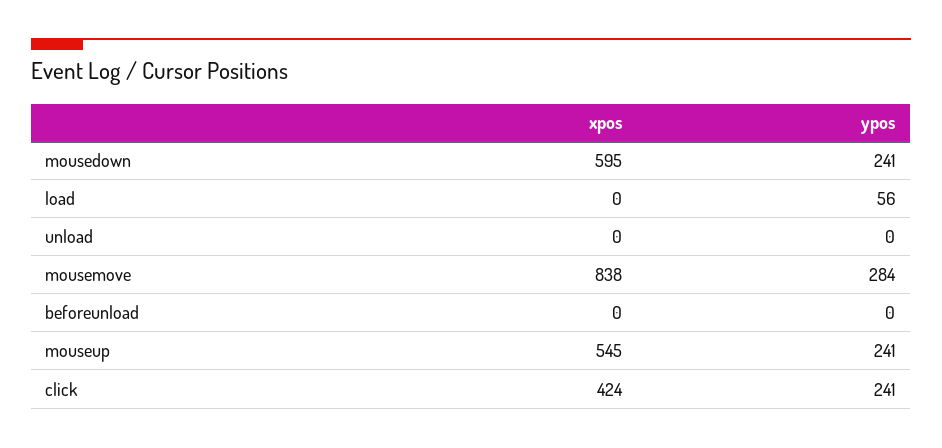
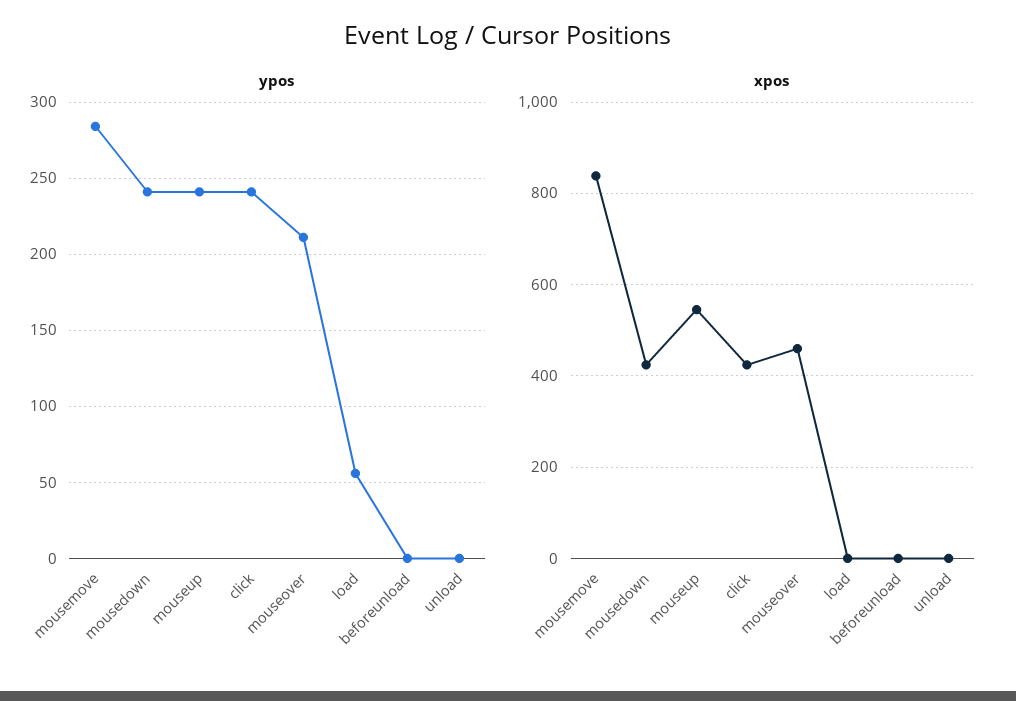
  {
    "xpos": {
-     "mousedown": 595,
+     "mousedown": 420,
      "load": 0,
      "unload": 0,
      "mousemove": 838,
      "beforeunload": 0,
      "mouseup": 545,
-     "click": 424
+     "click": 424,
+     "mouseover": 460
    },
    "ypos": {
      "mousedown": 241,
      "load": 56,
      "unload": 0,
      "mousemove": 284,
      "beforeunload": 0,
      "mouseup": 241,
-     "click": 241
+     "click": 241,
+     "mouseover": 210
    }
  }

